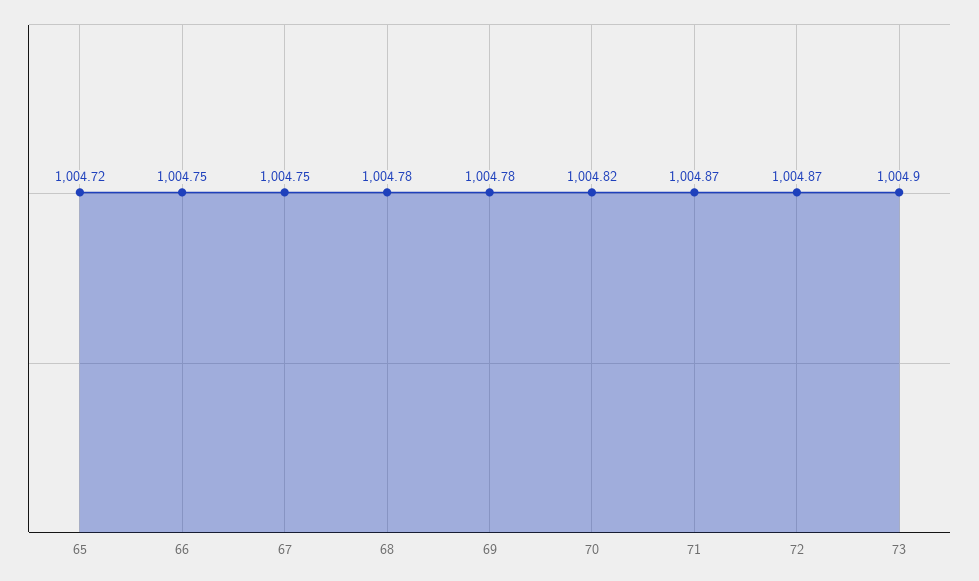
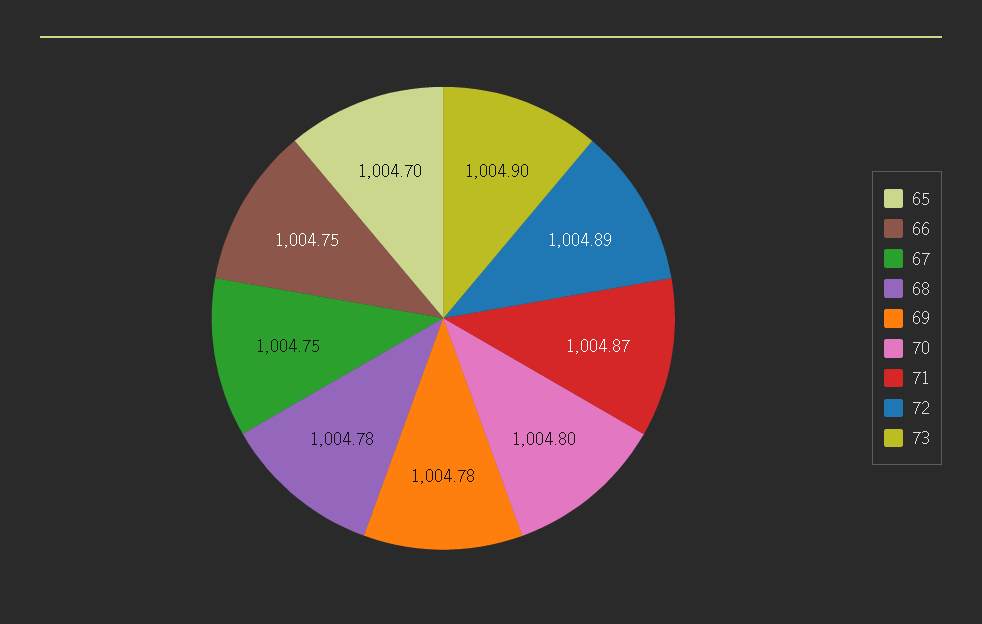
  {
-   "65": 1004.72,
+   "65": 1004.7,
    "66": 1004.75,
    "67": 1004.75,
    "68": 1004.78,
    "69": 1004.78,
-   "70": 1004.82,
+   "70": 1004.8,
    "71": 1004.87,
-   "72": 1004.87,
+   "72": 1004.89,
    "73": 1004.9
  }

